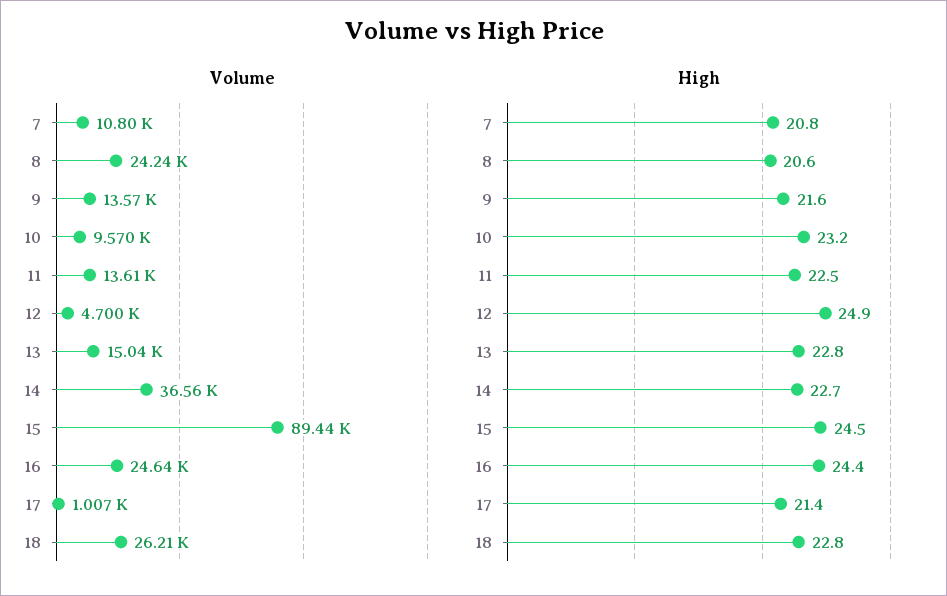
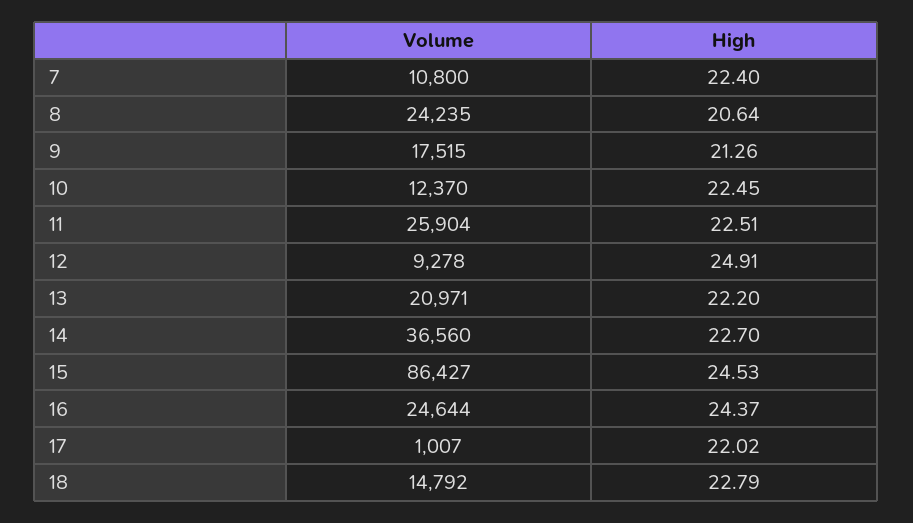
  {
    "Volume": {
      "7": 10800,
      "8": 24235,
-     "9": 13570,
+     "9": 17515,
-     "10": 9570,
+     "10": 12370,
-     "11": 13610,
+     "11": 25904,
-     "12": 4700,
+     "12": 9278,
-     "13": 15040,
+     "13": 20971,
      "14": 36560,
-     "15": 89440,
+     "15": 86427,
      "16": 24644,
      "17": 1007,
-     "18": 26210
+     "18": 14792
    },
    "High": {
-     "7": 20.8,
+     "7": 22.4,
      "8": 20.64,
-     "9": 21.6,
+     "9": 21.26,
-     "10": 23.2,
+     "10": 22.45,
      "11": 22.51,
      "12": 24.91,
-     "13": 22.8,
+     "13": 22.2,
      "14": 22.7,
      "15": 24.53,
      "16": 24.37,
-     "17": 21.4,
+     "17": 22.02,
      "18": 22.79
    }
  }

